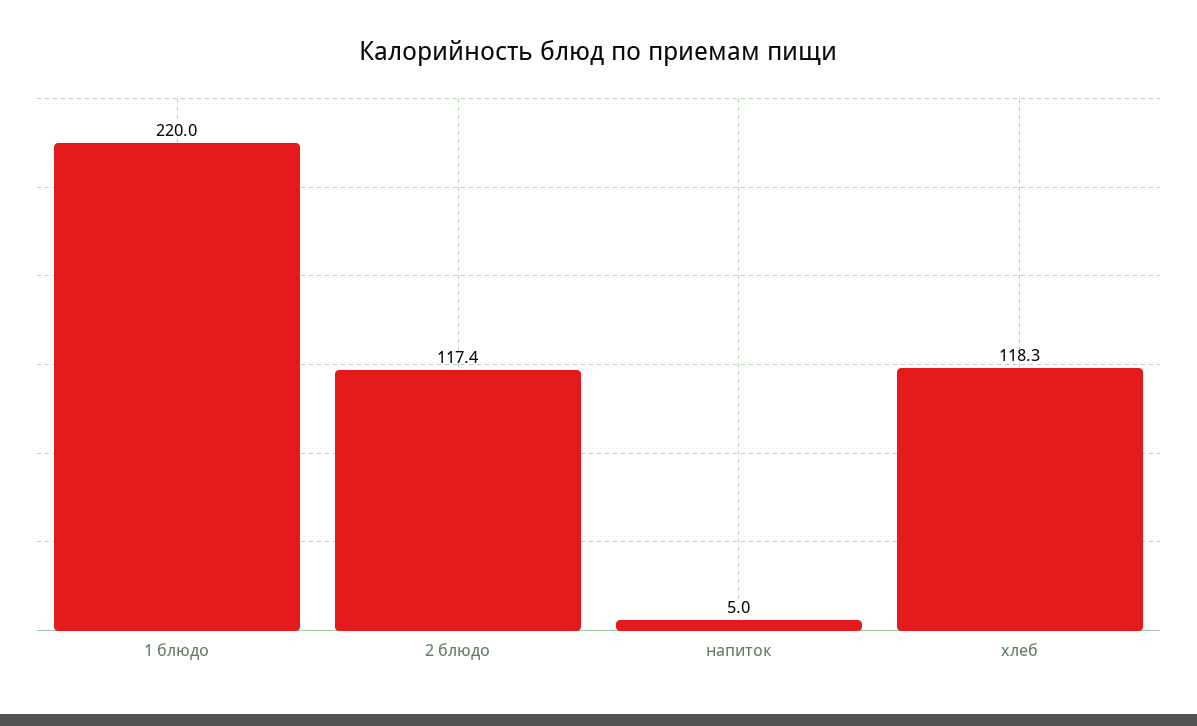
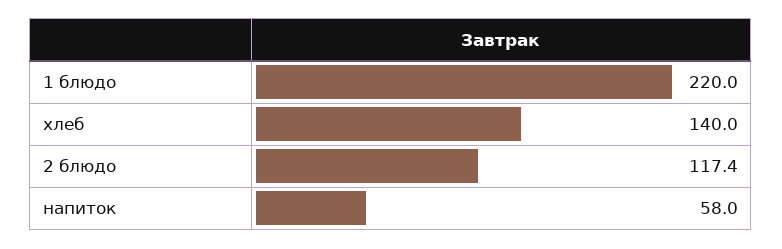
  {
    "1 блюдо": 220,
    "2 блюдо": 117.4,
-   "напиток": 5,
+   "напиток": 58,
-   "хлеб": 118.3
+   "хлеб": 140
  }

